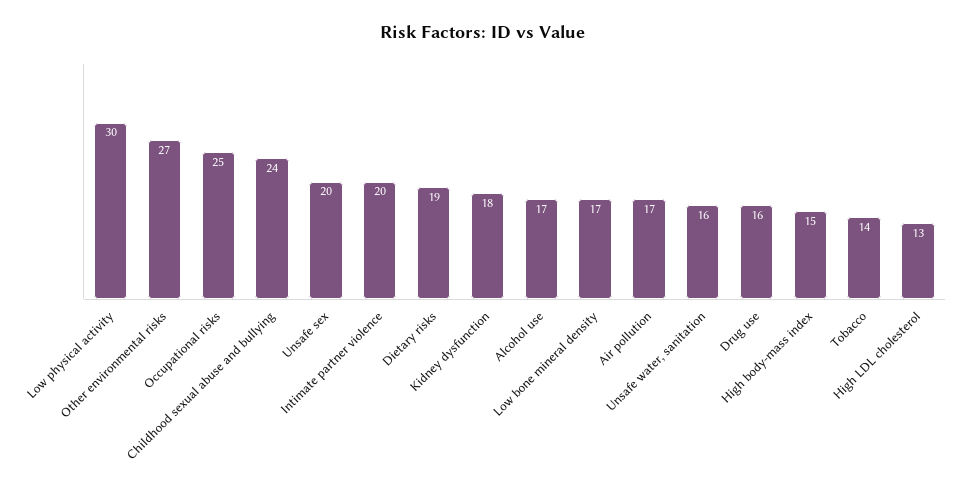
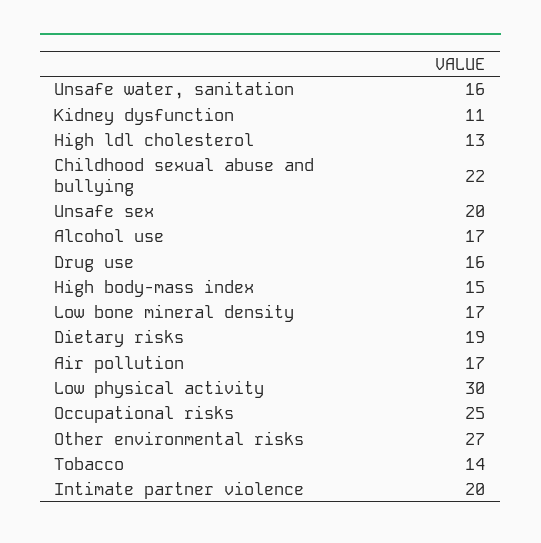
  {
    "Low physical activity": 30,
    "Other environmental risks": 27,
    "Occupational risks": 25,
-   "Childhood sexual abuse and bullying": 24,
+   "Childhood sexual abuse and bullying": 22,
    "Unsafe sex": 20,
    "Intimate partner violence": 20,
    "Dietary risks": 19,
-   "Kidney dysfunction": 18,
+   "Kidney dysfunction": 11,
    "Alcohol use": 17,
    "Low bone mineral density": 17,
    "Air pollution": 17,
    "Unsafe water, sanitation": 16,
    "Drug use": 16,
    "High body-mass index": 15,
    "Tobacco": 14,
    "High LDL cholesterol": 13
  }

